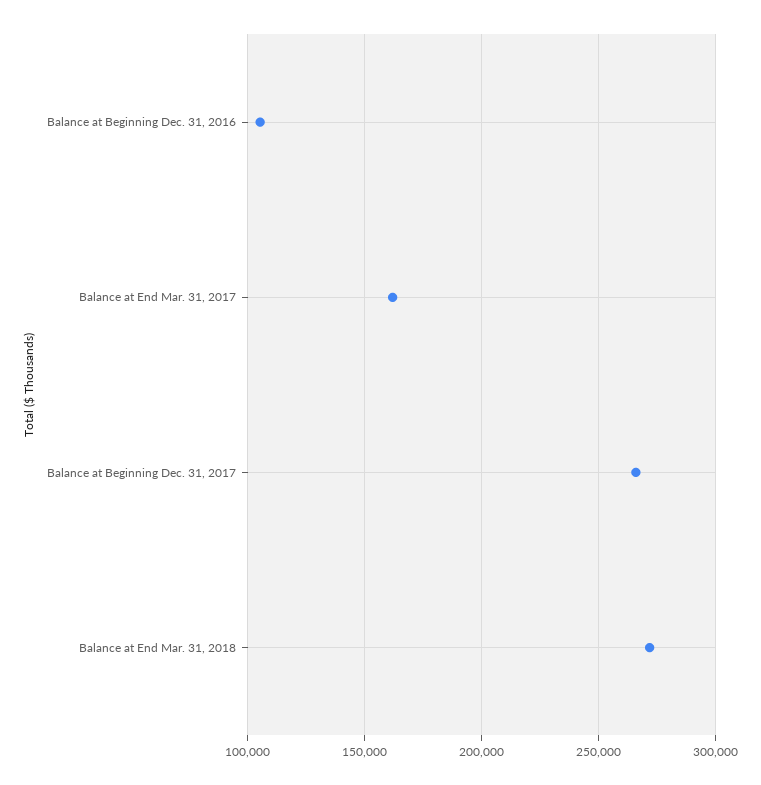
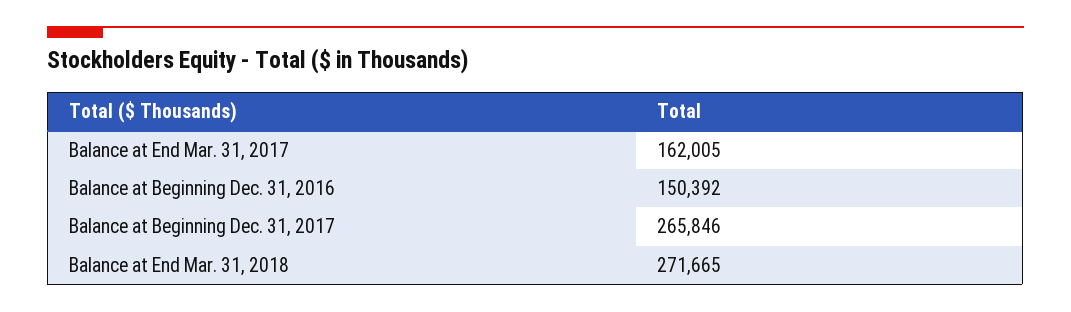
  {
-   "Balance at Beginning Dec. 31, 2016": 105000,
+   "Balance at Beginning Dec. 31, 2016": 150392,
    "Balance at End Mar. 31, 2017": 162005,
    "Balance at Beginning Dec. 31, 2017": 265846,
    "Balance at End Mar. 31, 2018": 271665
  }

